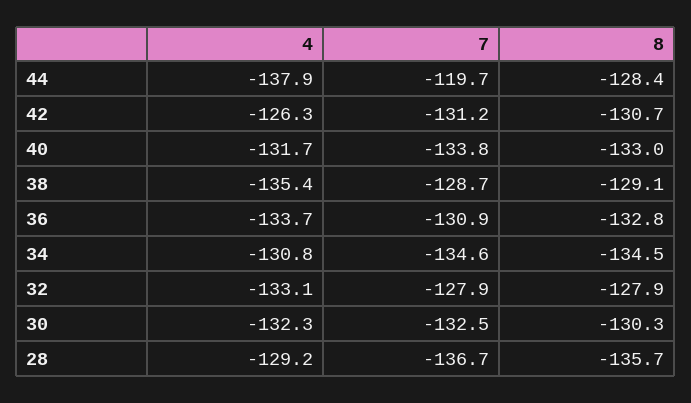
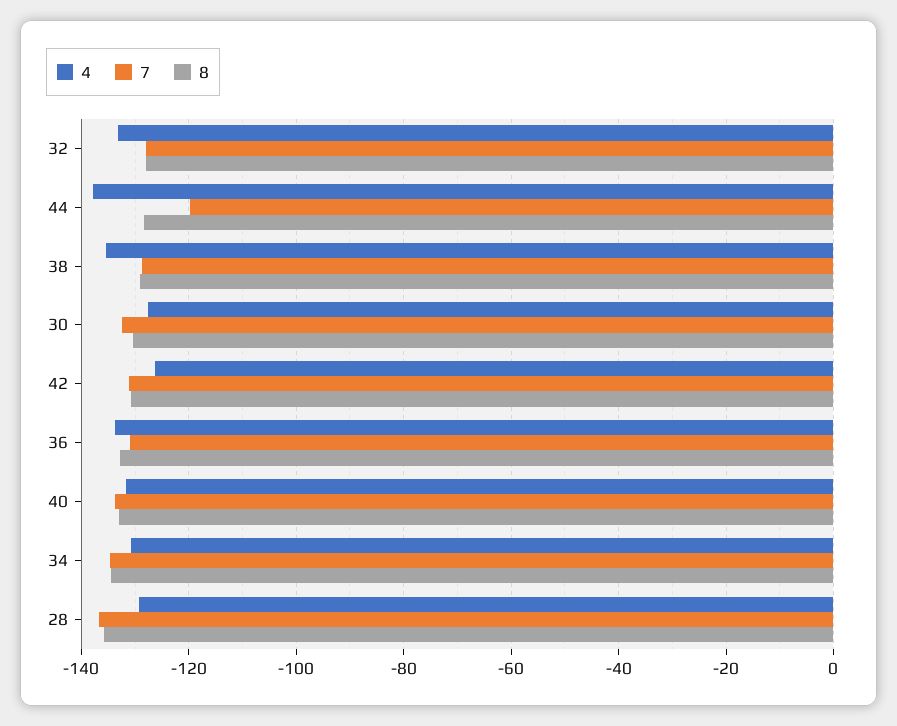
  {
    "4": {
      "44": -137.9,
      "42": -126.3,
      "40": -131.7,
      "38": -135.4,
      "36": -133.7,
      "34": -130.8,
      "32": -133.1,
-     "30": -132.3,
+     "30": -128,
      "28": -129.2
    },
    "7": {
      "44": -119.7,
      "42": -131.2,
      "40": -133.8,
      "38": -128.7,
      "36": -130.9,
      "34": -134.6,
      "32": -127.9,
      "30": -132.5,
      "28": -136.7
    },
    "8": {
      "44": -128.4,
      "42": -130.7,
      "40": -133,
      "38": -129.1,
      "36": -132.8,
      "34": -134.5,
      "32": -127.9,
      "30": -130.3,
      "28": -135.7
    }
  }

